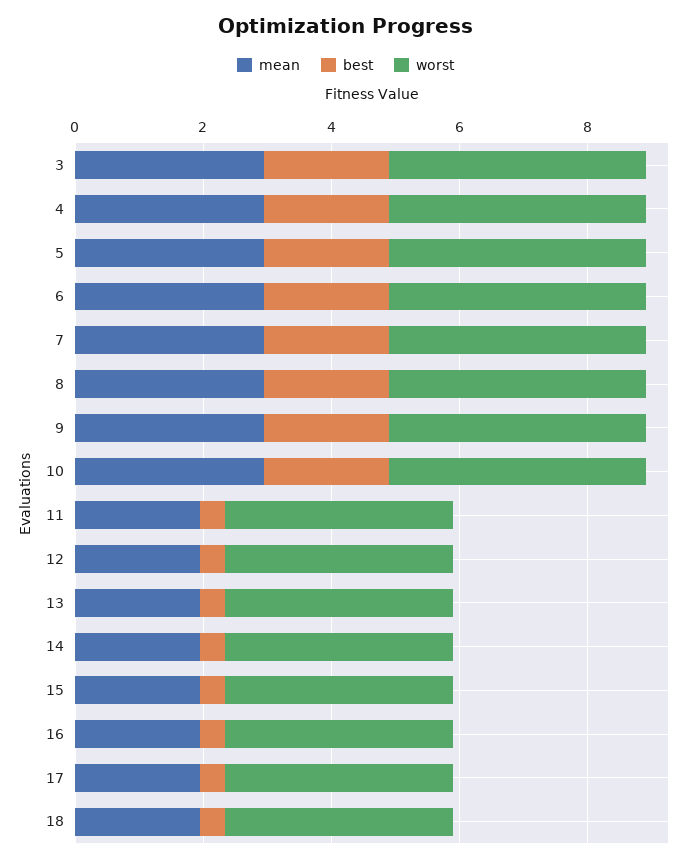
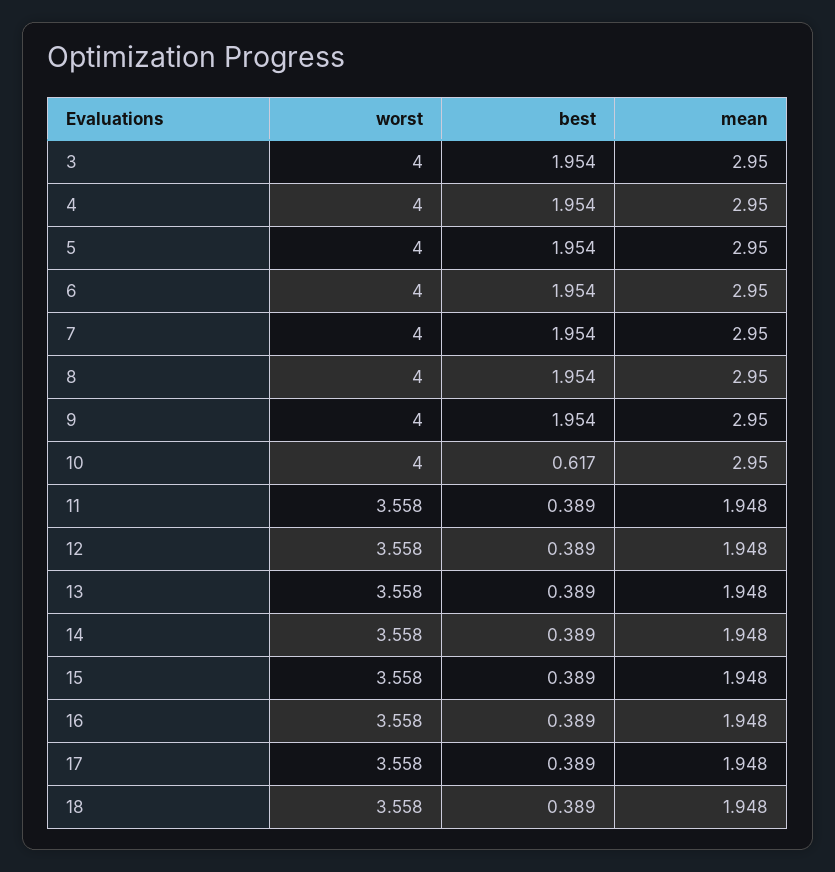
  {
    "mean": {
      "3": 2.95,
      "4": 2.95,
      "5": 2.95,
      "6": 2.95,
      "7": 2.95,
      "8": 2.95,
      "9": 2.95,
      "10": 2.95,
      "11": 1.948,
      "12": 1.948,
      "13": 1.948,
      "14": 1.948,
      "15": 1.948,
      "16": 1.948,
      "17": 1.948,
      "18": 1.948
    },
    "best": {
      "3": 1.954,
      "4": 1.954,
      "5": 1.954,
      "6": 1.954,
      "7": 1.954,
      "8": 1.954,
      "9": 1.954,
-     "10": 2,
+     "10": 0.617,
      "11": 0.389,
      "12": 0.389,
      "13": 0.389,
      "14": 0.389,
      "15": 0.389,
      "16": 0.389,
      "17": 0.389,
      "18": 0.389
    },
    "worst": {
      "3": 4,
      "4": 4,
      "5": 4,
      "6": 4,
      "7": 4,
      "8": 4,
      "9": 4,
      "10": 4,
      "11": 3.558,
      "12": 3.558,
      "13": 3.558,
      "14": 3.558,
      "15": 3.558,
      "16": 3.558,
      "17": 3.558,
      "18": 3.558
    }
  }

